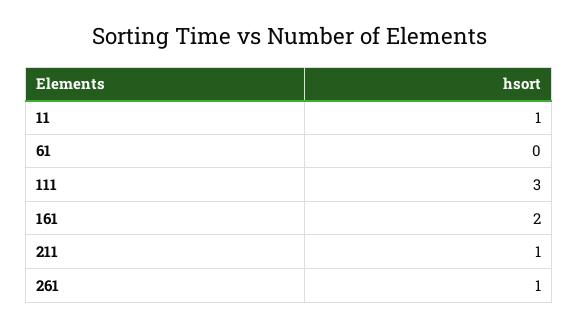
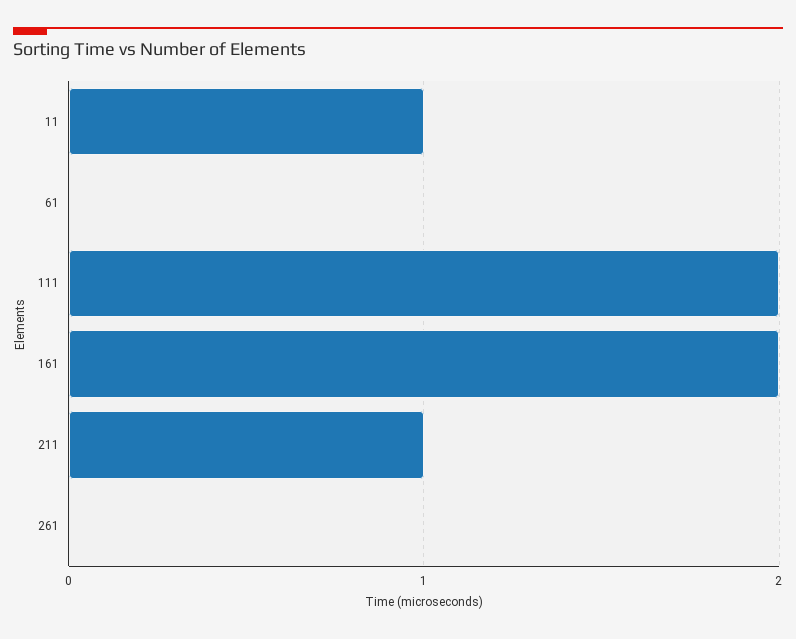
  {
    "11": 1,
    "61": 0,
-   "111": 3,
+   "111": 2,
    "161": 2,
    "211": 1,
-   "261": 1
+   "261": 0
  }

